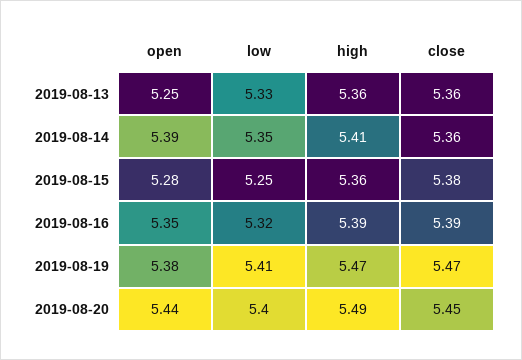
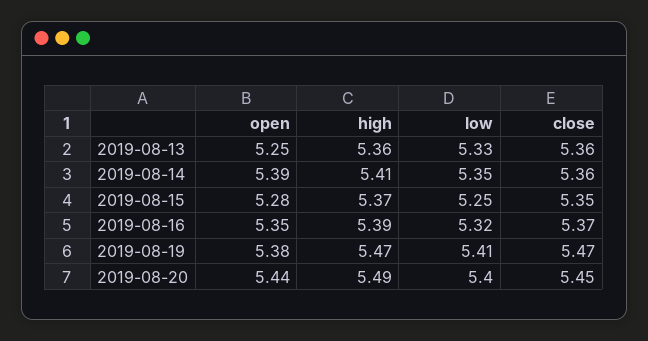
  {
    "open": {
      "2019-08-13": 5.25,
      "2019-08-14": 5.39,
      "2019-08-15": 5.28,
      "2019-08-16": 5.35,
      "2019-08-19": 5.38,
      "2019-08-20": 5.44
    },
    "low": {
      "2019-08-13": 5.33,
      "2019-08-14": 5.35,
      "2019-08-15": 5.25,
      "2019-08-16": 5.32,
      "2019-08-19": 5.41,
      "2019-08-20": 5.4
    },
    "high": {
      "2019-08-13": 5.36,
      "2019-08-14": 5.41,
-     "2019-08-15": 5.36,
+     "2019-08-15": 5.37,
      "2019-08-16": 5.39,
      "2019-08-19": 5.47,
      "2019-08-20": 5.49
    },
    "close": {
      "2019-08-13": 5.36,
      "2019-08-14": 5.36,
-     "2019-08-15": 5.38,
+     "2019-08-15": 5.35,
-     "2019-08-16": 5.39,
+     "2019-08-16": 5.37,
      "2019-08-19": 5.47,
      "2019-08-20": 5.45
    }
  }

